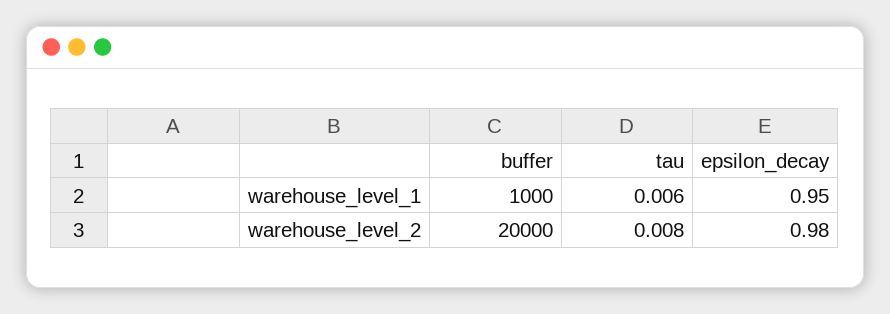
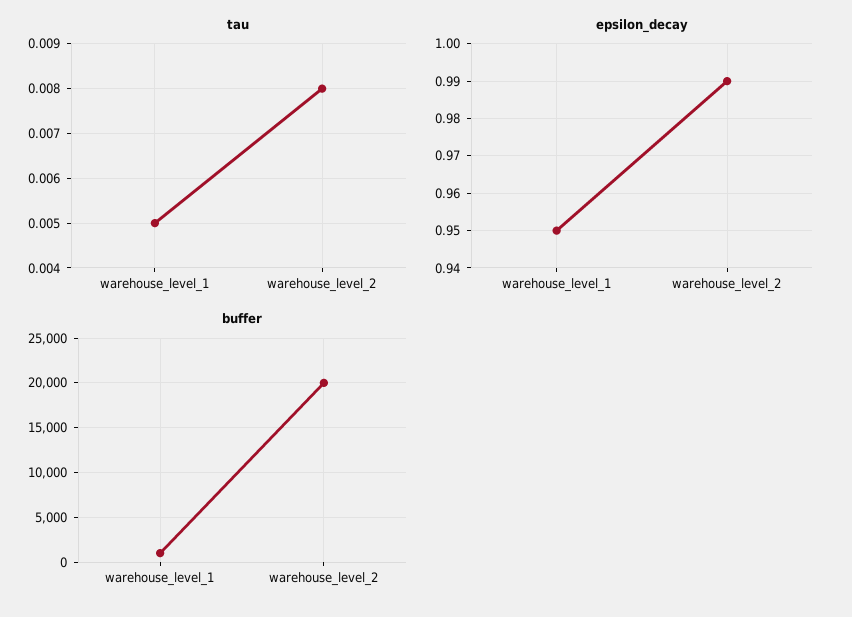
  {
    "buffer": {
      "warehouse_level_1": 1000,
      "warehouse_level_2": 20000
    },
    "tau": {
-     "warehouse_level_1": 0.006,
+     "warehouse_level_1": 0.005,
      "warehouse_level_2": 0.008
    },
    "epsilon_decay": {
      "warehouse_level_1": 0.95,
-     "warehouse_level_2": 0.98
+     "warehouse_level_2": 0.99
    }
  }

